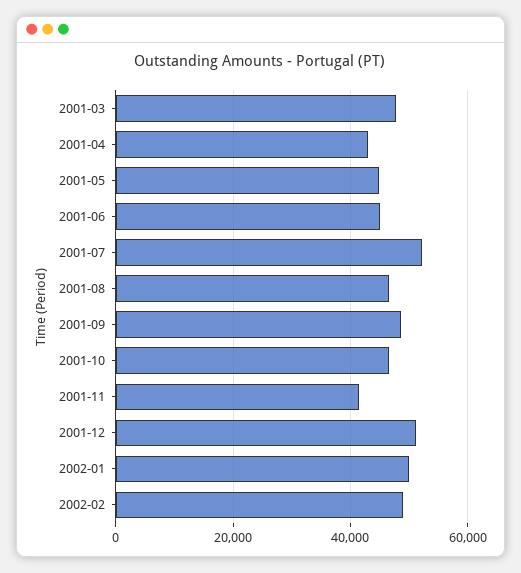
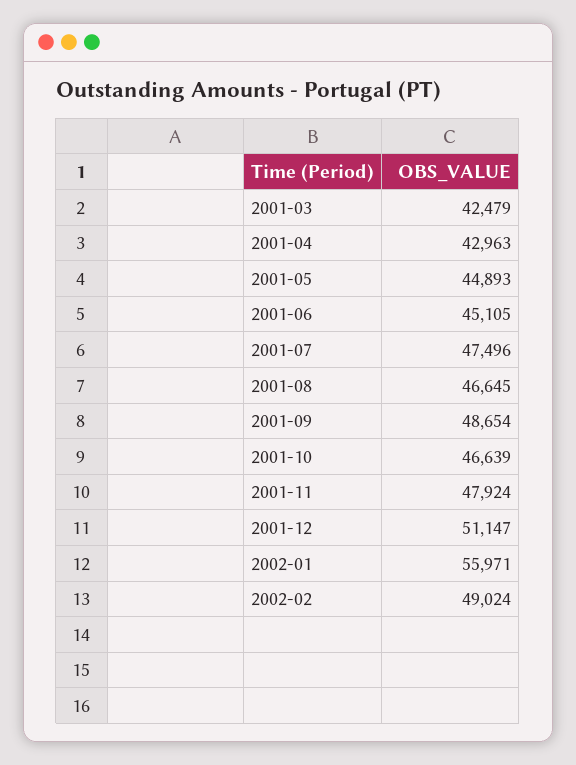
  {
-   "2001-03": 48000,
+   "2001-03": 42479,
    "2001-04": 42963,
    "2001-05": 44893,
    "2001-06": 45105,
-   "2001-07": 52000,
+   "2001-07": 47496,
    "2001-08": 46645,
    "2001-09": 48654,
    "2001-10": 46639,
-   "2001-11": 42000,
+   "2001-11": 47924,
    "2001-12": 51147,
-   "2002-01": 50000,
+   "2002-01": 55971,
    "2002-02": 49024
  }

